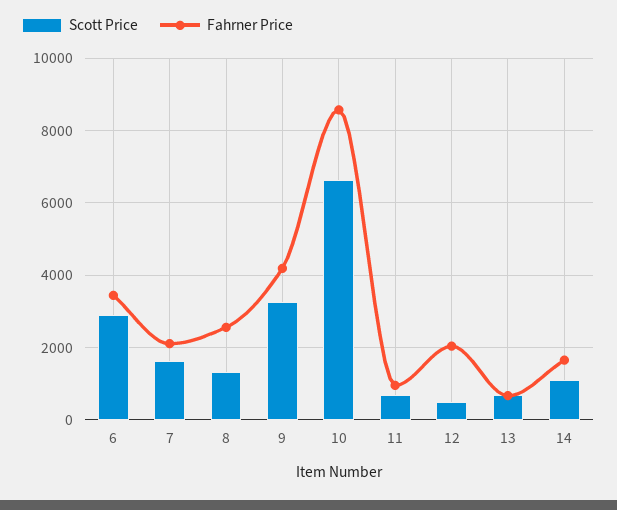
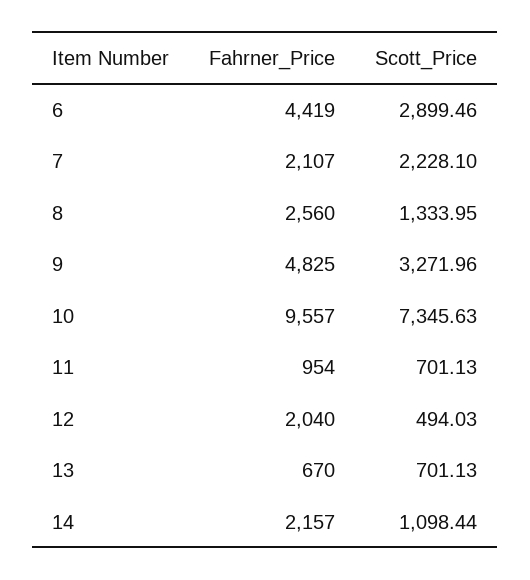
  {
    "Scott Price": {
      "6": 2899.46,
-     "7": 1600,
+     "7": 2228.1,
      "8": 1333.95,
      "9": 3271.96,
-     "10": 6600,
+     "10": 7345.63,
      "11": 701.13,
      "12": 494.03,
      "13": 701.13,
      "14": 1098.44
    },
    "Fahrner Price": {
-     "6": 3400,
+     "6": 4419,
      "7": 2107,
      "8": 2560,
-     "9": 4200,
+     "9": 4825,
-     "10": 8600,
+     "10": 9557,
      "11": 954,
      "12": 2040,
      "13": 670,
-     "14": 1600
+     "14": 2157
    }
  }

